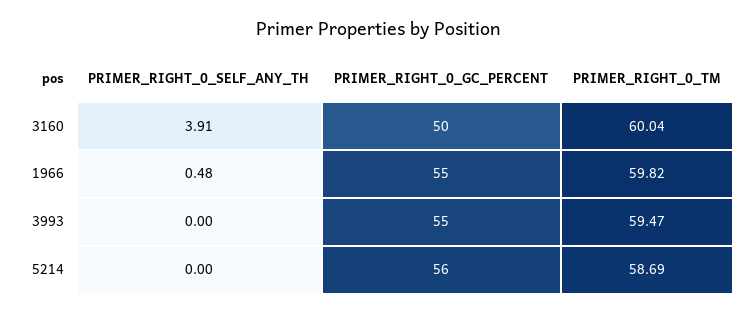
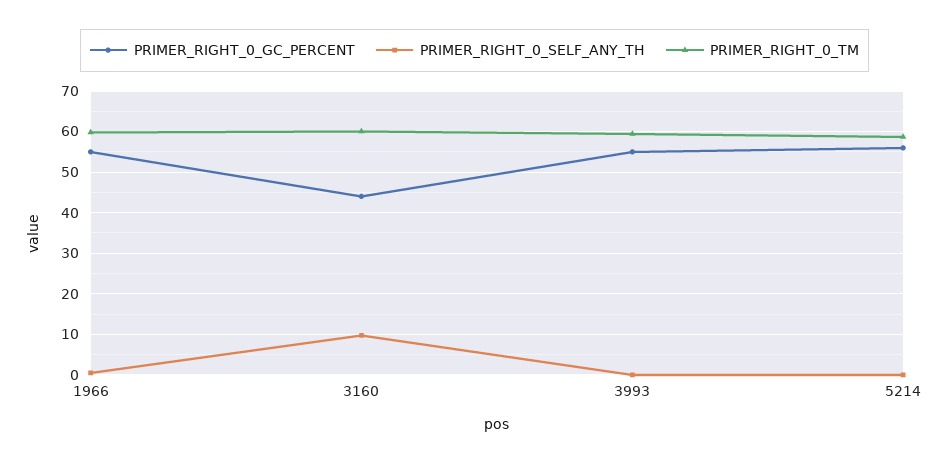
  {
    "PRIMER_RIGHT_0_SELF_ANY_TH": {
-     "3160": 3.91,
+     "3160": 10,
      "1966": 0.48,
      "3993": 0,
      "5214": 0
    },
    "PRIMER_RIGHT_0_GC_PERCENT": {
-     "3160": 50,
+     "3160": 44,
      "1966": 55,
      "3993": 55,
      "5214": 56
    },
    "PRIMER_RIGHT_0_TM": {
      "3160": 60.04,
      "1966": 59.82,
      "3993": 59.47,
      "5214": 58.69
    }
  }

